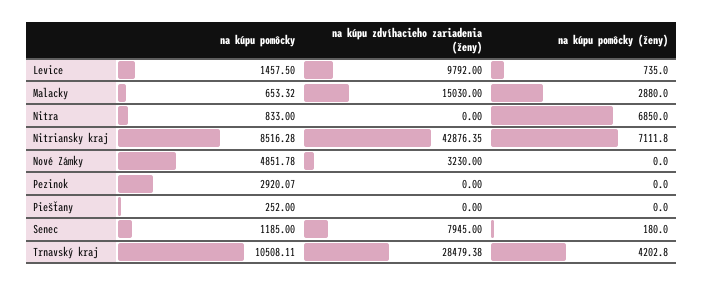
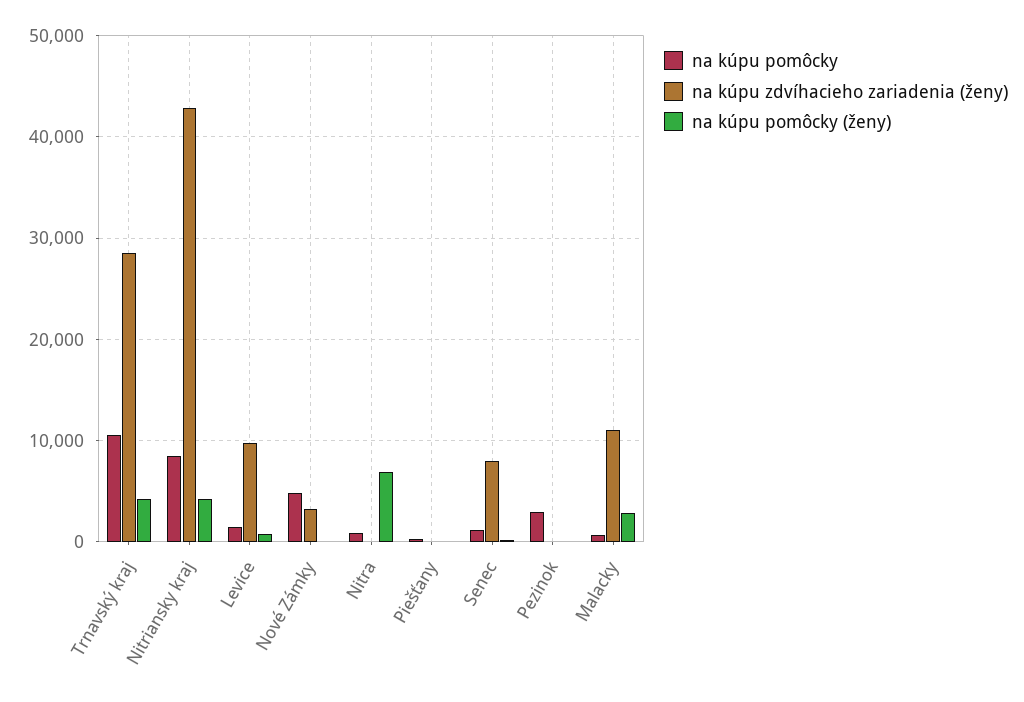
  {
    "na kúpu pomôcky": {
      "Levice": 1457.5,
      "Malacky": 653.32,
      "Nitra": 833,
      "Nitriansky kraj": 8516.28,
      "Nové Zámky": 4851.78,
      "Pezinok": 2920.07,
      "Piešťany": 252,
      "Senec": 1185,
      "Trnavský kraj": 10508.11
    },
    "na kúpu zdvíhacieho zariadenia (ženy)": {
      "Levice": 9792,
-     "Malacky": 15030,
+     "Malacky": 11000,
      "Nitra": 0,
      "Nitriansky kraj": 42876.35,
      "Nové Zámky": 3230,
      "Pezinok": 0,
      "Piešťany": 0,
      "Senec": 7945,
      "Trnavský kraj": 28479.38
    },
    "na kúpu pomôcky (ženy)": {
      "Levice": 735,
      "Malacky": 2880,
      "Nitra": 6850,
-     "Nitriansky kraj": 7111.8,
+     "Nitriansky kraj": 4000,
      "Nové Zámky": 0,
      "Pezinok": 0,
      "Piešťany": 0,
      "Senec": 180,
      "Trnavský kraj": 4202.8
    }
  }

